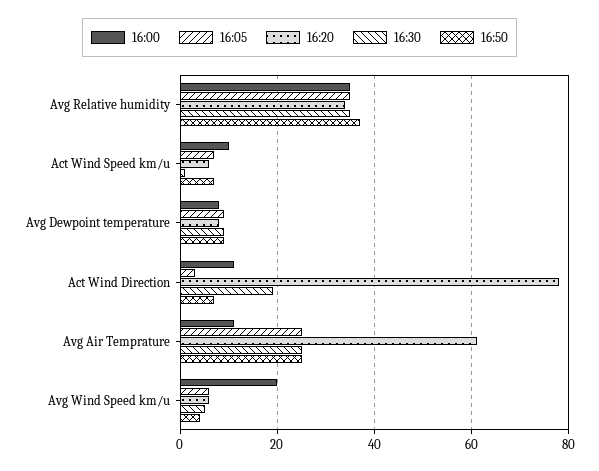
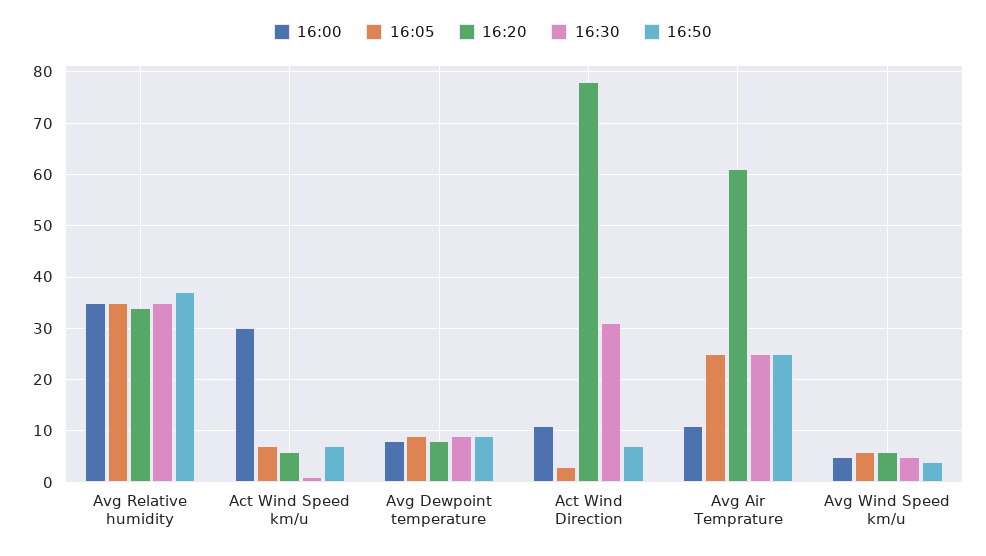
  {
    "16:00": {
      "Avg Relative humidity": 35,
-     "Act Wind Speed km/u": 10,
+     "Act Wind Speed km/u": 30,
      "Avg Dewpoint temperature": 10,
      "Act Wind Direction": 10,
      "Avg Air Temprature": 10,
-     "Avg Wind Speed km/u": 20
+     "Avg Wind Speed km/u": 5
    },
    "16:05": {
      "Avg Relative humidity": 35,
      "Act Wind Speed km/u": 5,
      "Avg Dewpoint temperature": 10,
      "Act Wind Direction": 5,
      "Avg Air Temprature": 25,
      "Avg Wind Speed km/u": 5
    },
    "16:20": {
      "Avg Relative humidity": 35,
      "Act Wind Speed km/u": 5,
      "Avg Dewpoint temperature": 10,
      "Act Wind Direction": 80,
      "Avg Air Temprature": 60,
      "Avg Wind Speed km/u": 5
    },
    "16:30": {
      "Avg Relative humidity": 35,
      "Act Wind Speed km/u": 0,
      "Avg Dewpoint temperature": 10,
-     "Act Wind Direction": 20,
+     "Act Wind Direction": 30,
      "Avg Air Temprature": 25,
      "Avg Wind Speed km/u": 5
    },
    "16:50": {
      "Avg Relative humidity": 35,
      "Act Wind Speed km/u": 5,
      "Avg Dewpoint temperature": 10,
      "Act Wind Direction": 5,
      "Avg Air Temprature": 25,
      "Avg Wind Speed km/u": 5
    }
  }

